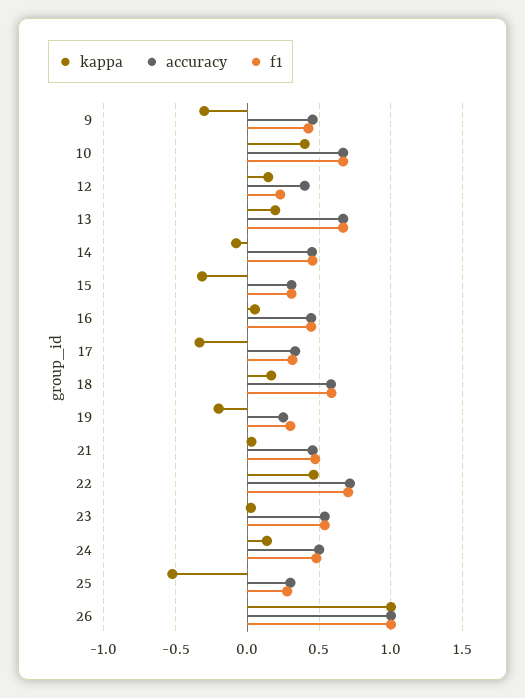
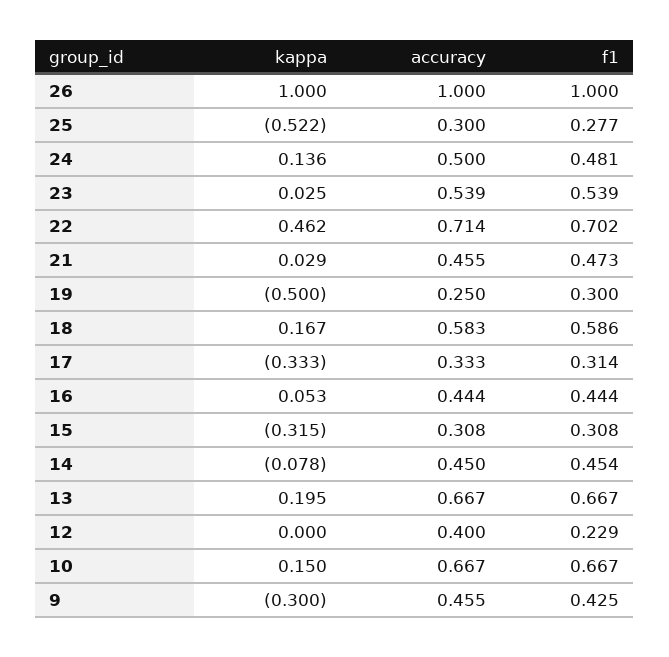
  {
    "kappa": {
      "9": -0.3,
-     "10": 0.4,
+     "10": 0.15,
-     "12": 0.15,
+     "12": 0,
      "13": 0.195,
      "14": -0.078,
      "15": -0.315,
      "16": 0.053,
      "17": -0.333,
      "18": 0.167,
-     "19": -0.2,
+     "19": -0.5,
      "21": 0.029,
      "22": 0.462,
      "23": 0.025,
      "24": 0.136,
      "25": -0.522,
      "26": 1
    },
    "accuracy": {
      "9": 0.455,
      "10": 0.667,
      "12": 0.4,
      "13": 0.667,
      "14": 0.45,
      "15": 0.308,
      "16": 0.444,
      "17": 0.333,
      "18": 0.583,
      "19": 0.25,
      "21": 0.455,
      "22": 0.714,
      "23": 0.539,
      "24": 0.5,
      "25": 0.3,
      "26": 1
    },
    "f1": {
      "9": 0.425,
      "10": 0.667,
      "12": 0.229,
      "13": 0.667,
      "14": 0.454,
      "15": 0.308,
      "16": 0.444,
      "17": 0.314,
      "18": 0.586,
      "19": 0.3,
      "21": 0.473,
      "22": 0.702,
      "23": 0.539,
      "24": 0.481,
      "25": 0.277,
      "26": 1
    }
  }

